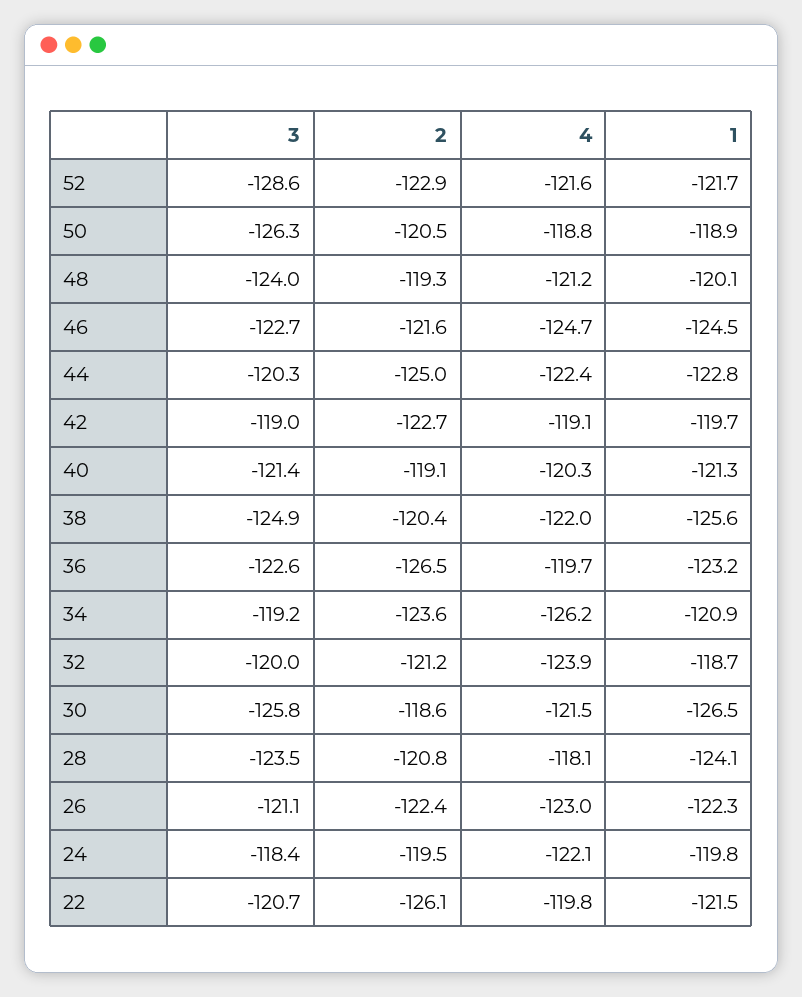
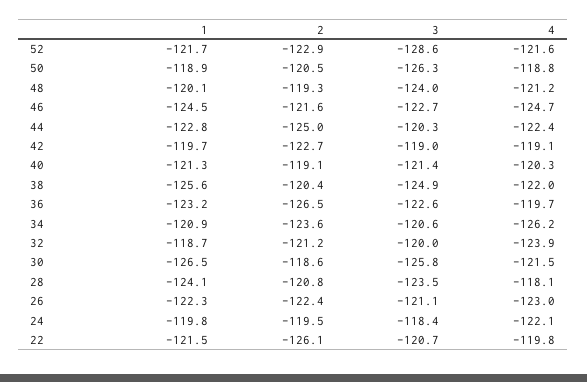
  {
    "3": {
      "52": -128.6,
      "50": -126.3,
      "48": -124,
      "46": -122.7,
      "44": -120.3,
      "42": -119,
      "40": -121.4,
      "38": -124.9,
      "36": -122.6,
-     "34": -119.2,
+     "34": -120.6,
      "32": -120,
      "30": -125.8,
      "28": -123.5,
      "26": -121.1,
      "24": -118.4,
      "22": -120.7
    },
    "2": {
      "52": -122.9,
      "50": -120.5,
      "48": -119.3,
      "46": -121.6,
      "44": -125,
      "42": -122.7,
      "40": -119.1,
      "38": -120.4,
      "36": -126.5,
      "34": -123.6,
      "32": -121.2,
      "30": -118.6,
      "28": -120.8,
      "26": -122.4,
      "24": -119.5,
      "22": -126.1
    },
    "4": {
      "52": -121.6,
      "50": -118.8,
      "48": -121.2,
      "46": -124.7,
      "44": -122.4,
      "42": -119.1,
      "40": -120.3,
      "38": -122,
      "36": -119.7,
      "34": -126.2,
      "32": -123.9,
      "30": -121.5,
      "28": -118.1,
      "26": -123,
      "24": -122.1,
      "22": -119.8
    },
    "1": {
      "52": -121.7,
      "50": -118.9,
      "48": -120.1,
      "46": -124.5,
      "44": -122.8,
      "42": -119.7,
      "40": -121.3,
      "38": -125.6,
      "36": -123.2,
      "34": -120.9,
      "32": -118.7,
      "30": -126.5,
      "28": -124.1,
      "26": -122.3,
      "24": -119.8,
      "22": -121.5
    }
  }

